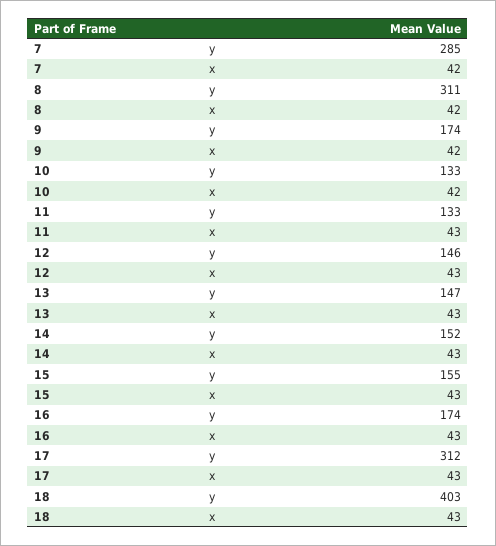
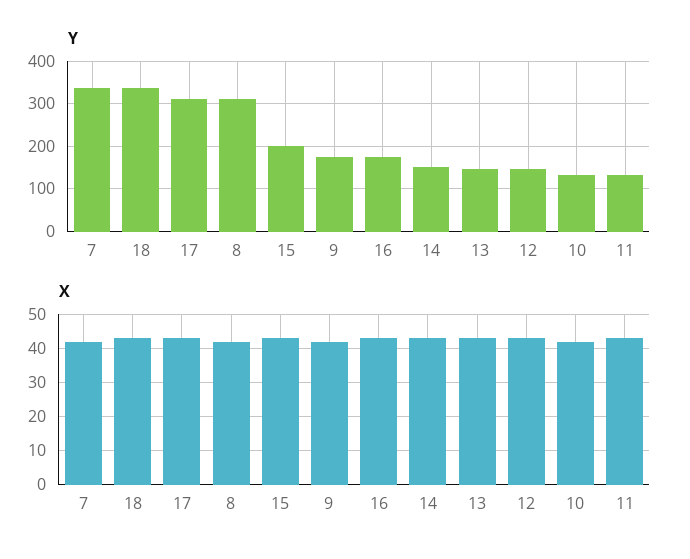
  {
    "y": {
-     "7": 285,
+     "7": 340,
      "8": 311,
      "9": 174,
      "10": 133,
      "11": 133,
      "12": 146,
      "13": 147,
      "14": 152,
-     "15": 155,
+     "15": 200,
      "16": 174,
      "17": 312,
-     "18": 403
+     "18": 340
    },
    "x": {
      "7": 42,
      "8": 42,
      "9": 42,
      "10": 42,
      "11": 43,
      "12": 43,
      "13": 43,
      "14": 43,
      "15": 43,
      "16": 43,
      "17": 43,
      "18": 43
    }
  }

